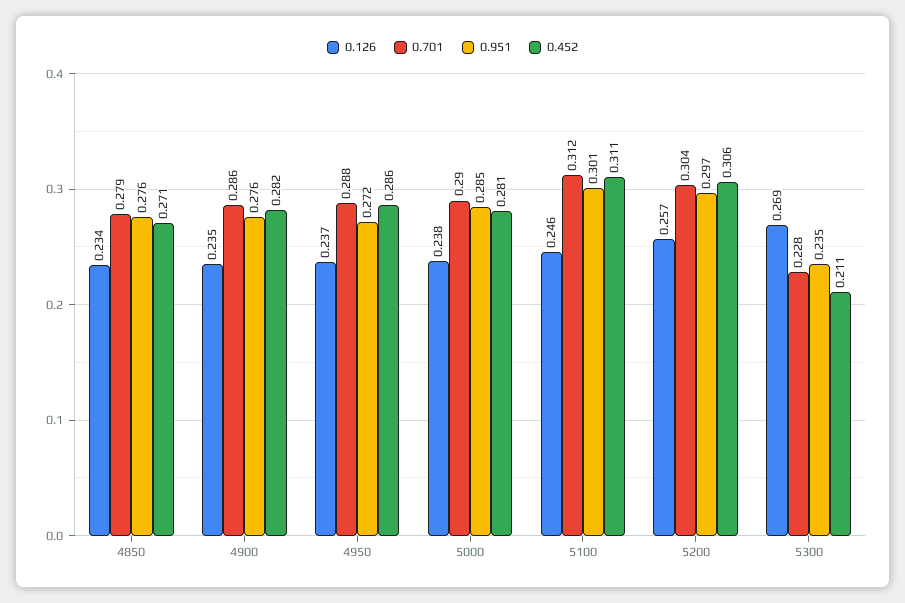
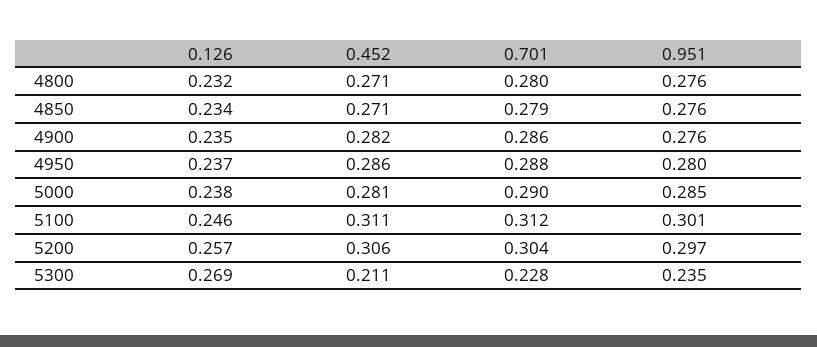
  {
    "0.126": {
      "4850": 0.234,
      "4900": 0.235,
      "4950": 0.237,
      "5000": 0.238,
      "5100": 0.246,
      "5200": 0.257,
-     "5300": 0.269
+     "5300": 0.269,
+     "4800": 0.232
    },
    "0.701": {
      "4850": 0.279,
      "4900": 0.286,
      "4950": 0.288,
      "5000": 0.29,
      "5100": 0.312,
      "5200": 0.304,
-     "5300": 0.228
+     "5300": 0.228,
+     "4800": 0.28
    },
    "0.951": {
      "4850": 0.276,
      "4900": 0.276,
-     "4950": 0.272,
+     "4950": 0.28,
      "5000": 0.285,
      "5100": 0.301,
      "5200": 0.297,
-     "5300": 0.235
+     "5300": 0.235,
+     "4800": 0.276
    },
    "0.452": {
      "4850": 0.271,
      "4900": 0.282,
      "4950": 0.286,
      "5000": 0.281,
      "5100": 0.311,
      "5200": 0.306,
-     "5300": 0.211
+     "5300": 0.211,
+     "4800": 0.271
    }
  }

